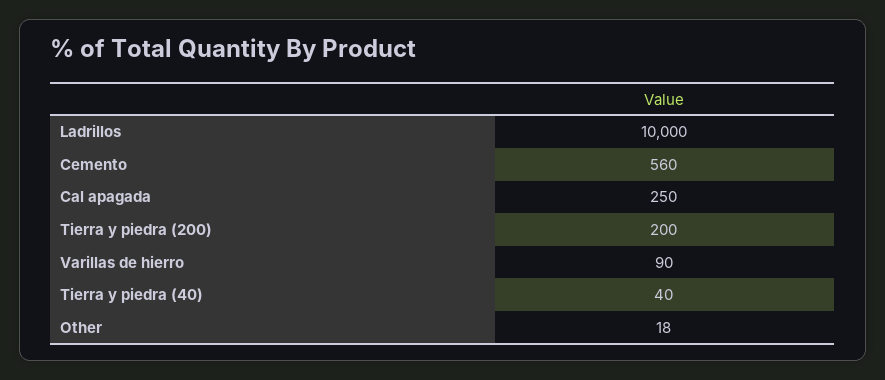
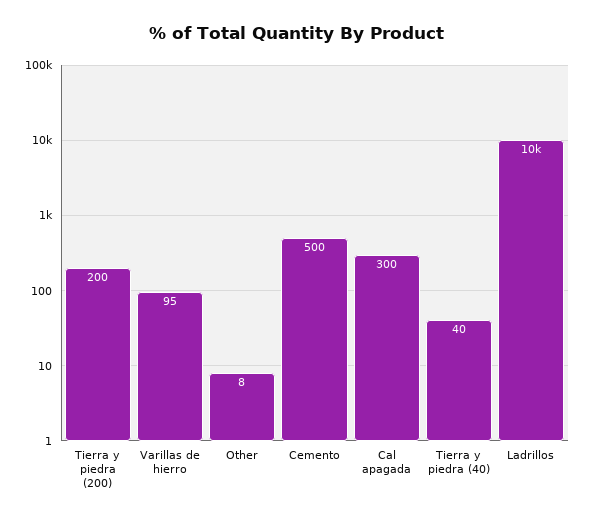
  {
    "Ladrillos": 10000,
-   "Cemento": 560,
+   "Cemento": 500,
-   "Cal apagada": 250,
+   "Cal apagada": 300,
    "Tierra y piedra (200)": 200,
-   "Varillas de hierro": 90,
+   "Varillas de hierro": 95,
    "Tierra y piedra (40)": 40,
-   "Other": 18
+   "Other": 8
  }

